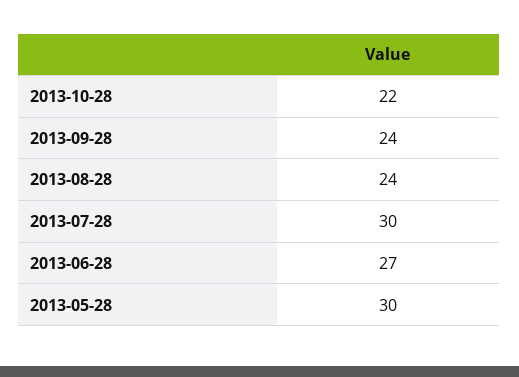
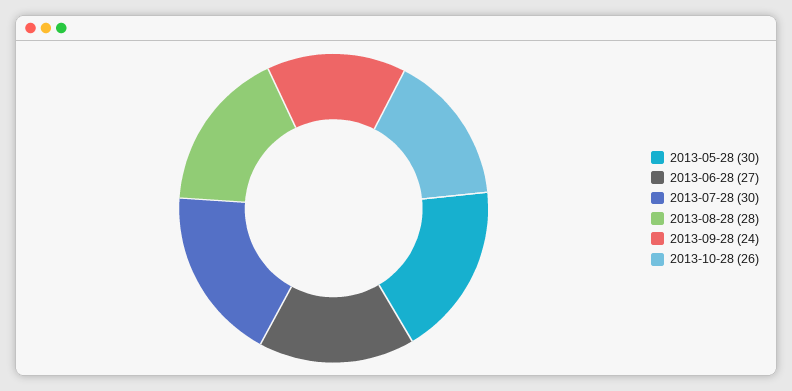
  {
-   "2013-10-28": 22,
+   "2013-10-28": 26,
    "2013-09-28": 24,
-   "2013-08-28": 24,
+   "2013-08-28": 28,
    "2013-07-28": 30,
    "2013-06-28": 27,
    "2013-05-28": 30
  }

